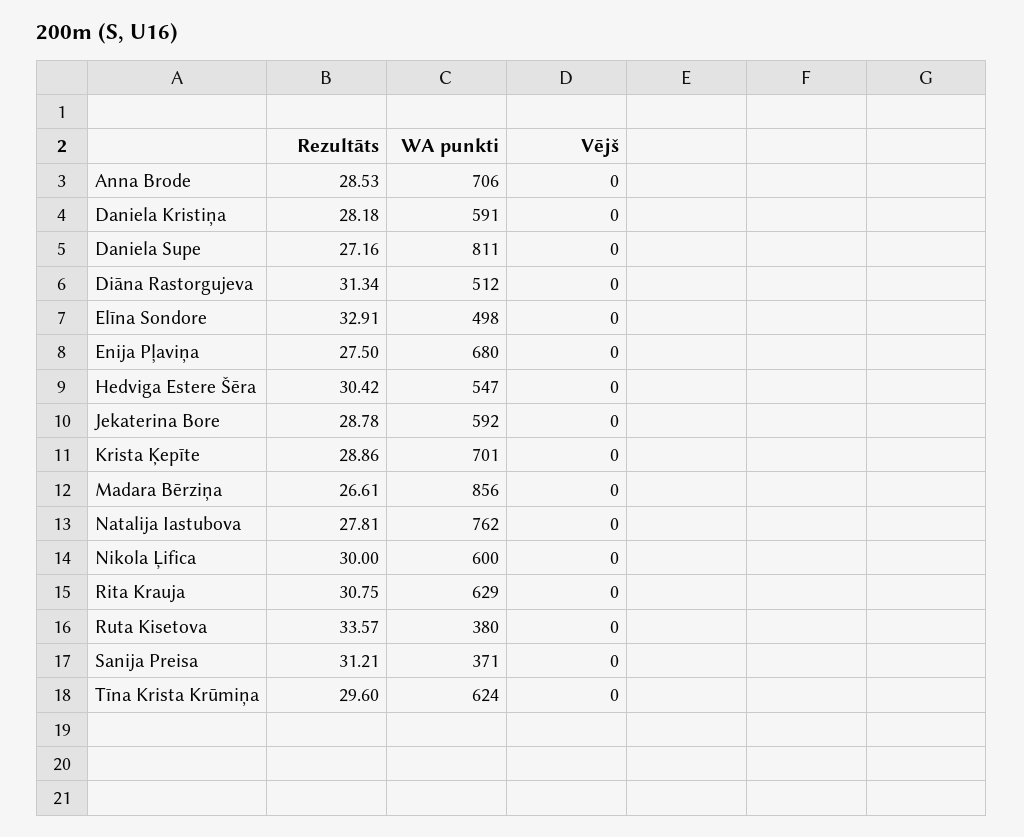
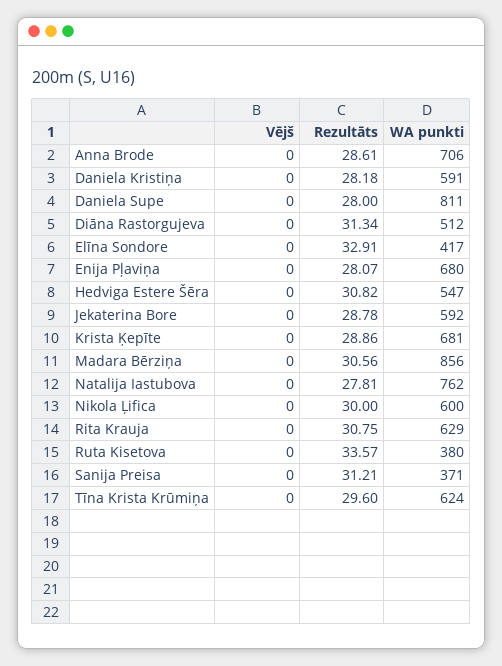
  {
    "Rezultāts": {
-     "Anna Brode": 28.53,
+     "Anna Brode": 28.61,
      "Daniela Kristiņa": 28.18,
-     "Daniela Supe": 27.16,
+     "Daniela Supe": 28,
      "Diāna Rastorgujeva": 31.34,
      "Elīna Sondore": 32.91,
-     "Enija Pļaviņa": 27.5,
+     "Enija Pļaviņa": 28.07,
-     "Hedviga Estere Šēra": 30.42,
+     "Hedviga Estere Šēra": 30.82,
      "Jekaterina Bore": 28.78,
      "Krista Ķepīte": 28.86,
-     "Madara Bērziņa": 26.61,
+     "Madara Bērziņa": 30.56,
      "Natalija Iastubova": 27.81,
      "Nikola Ļifica": 30,
      "Rita Krauja": 30.75,
      "Ruta Kisetova": 33.57,
      "Sanija Preisa": 31.21,
      "Tīna Krista Krūmiņa": 29.6
    },
    "WA punkti": {
      "Anna Brode": 706,
      "Daniela Kristiņa": 591,
      "Daniela Supe": 811,
      "Diāna Rastorgujeva": 512,
-     "Elīna Sondore": 498,
+     "Elīna Sondore": 417,
      "Enija Pļaviņa": 680,
      "Hedviga Estere Šēra": 547,
      "Jekaterina Bore": 592,
-     "Krista Ķepīte": 701,
+     "Krista Ķepīte": 681,
      "Madara Bērziņa": 856,
      "Natalija Iastubova": 762,
      "Nikola Ļifica": 600,
      "Rita Krauja": 629,
      "Ruta Kisetova": 380,
      "Sanija Preisa": 371,
      "Tīna Krista Krūmiņa": 624
    },
    "Vējš": {
      "Anna Brode": 0,
      "Daniela Kristiņa": 0,
      "Daniela Supe": 0,
      "Diāna Rastorgujeva": 0,
      "Elīna Sondore": 0,
      "Enija Pļaviņa": 0,
      "Hedviga Estere Šēra": 0,
      "Jekaterina Bore": 0,
      "Krista Ķepīte": 0,
      "Madara Bērziņa": 0,
      "Natalija Iastubova": 0,
      "Nikola Ļifica": 0,
      "Rita Krauja": 0,
      "Ruta Kisetova": 0,
      "Sanija Preisa": 0,
      "Tīna Krista Krūmiņa": 0
    }
  }

